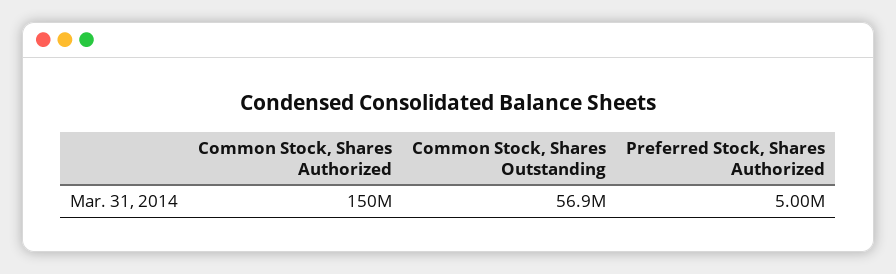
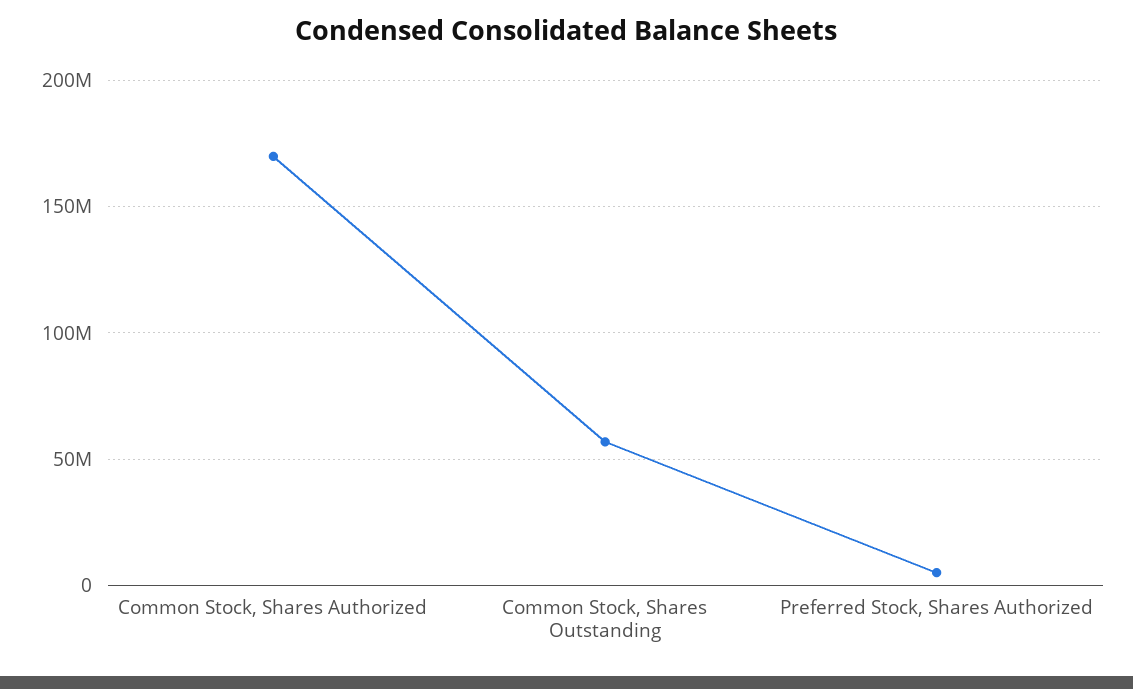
  {
-   "Common Stock, Shares Authorized": 150000000,
+   "Common Stock, Shares Authorized": 170000000,
    "Common Stock, Shares Outstanding": 56900000,
    "Preferred Stock, Shares Authorized": 5000000
  }

